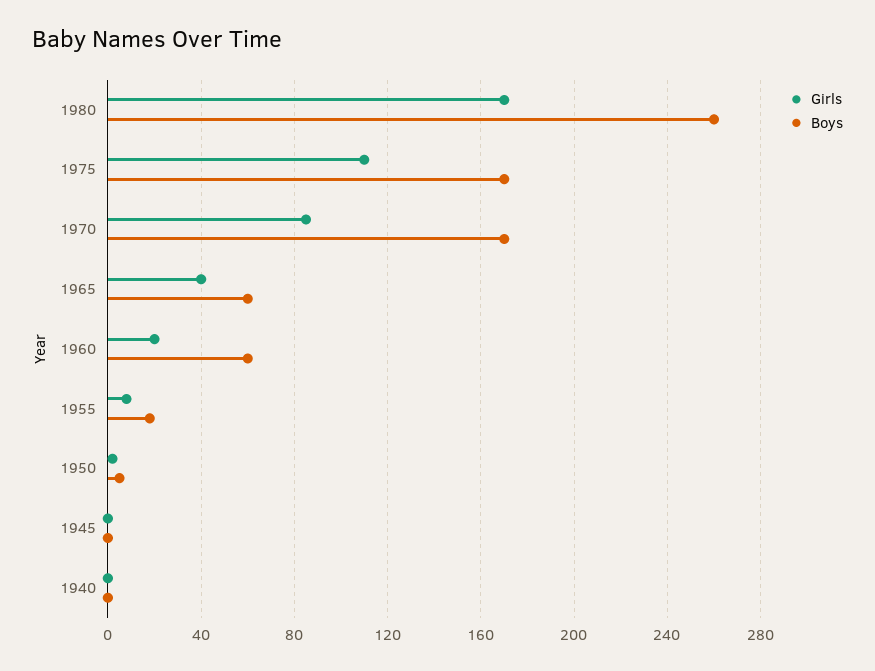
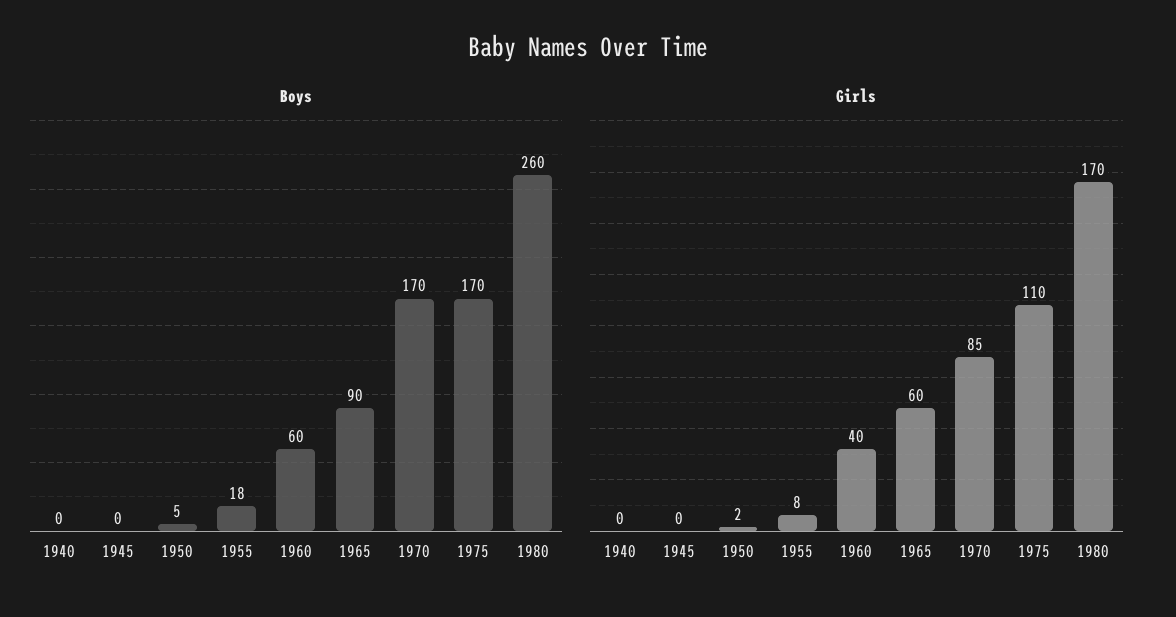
  {
    "Girls": {
      "1980": 170,
      "1975": 110,
      "1970": 85,
-     "1965": 40,
+     "1965": 60,
-     "1960": 20,
+     "1960": 40,
      "1955": 8,
      "1950": 2,
      "1945": 0,
      "1940": 0
    },
    "Boys": {
      "1980": 260,
      "1975": 170,
      "1970": 170,
-     "1965": 60,
+     "1965": 90,
      "1960": 60,
      "1955": 18,
      "1950": 5,
      "1945": 0,
      "1940": 0
    }
  }

